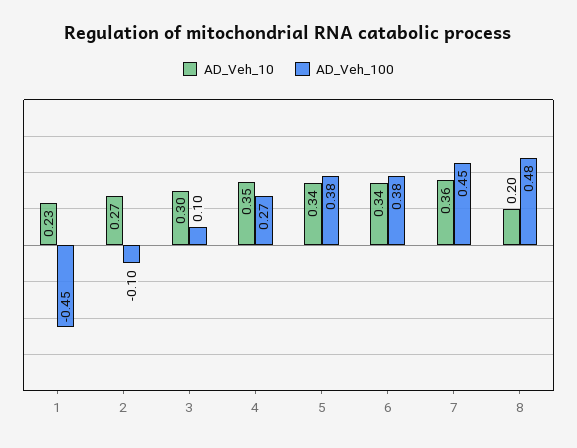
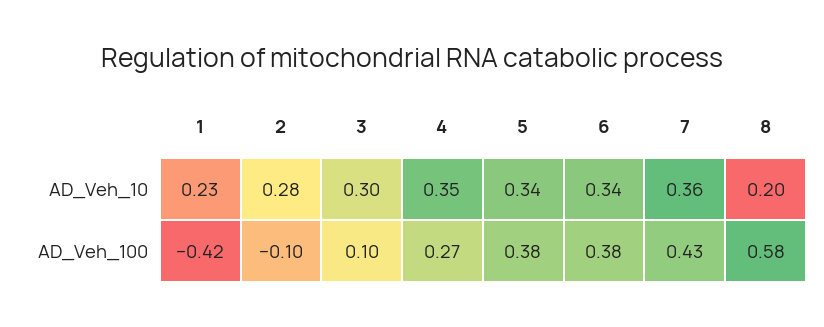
  {
    "AD_Veh_10": {
      "1": 0.23,
-     "2": 0.27,
+     "2": 0.28,
      "3": 0.3,
      "4": 0.35,
      "5": 0.34,
      "6": 0.34,
      "7": 0.36,
      "8": 0.2
    },
    "AD_Veh_100": {
-     "1": -0.45,
+     "1": -0.42,
      "2": -0.1,
      "3": 0.1,
      "4": 0.27,
      "5": 0.38,
      "6": 0.38,
-     "7": 0.45,
+     "7": 0.43,
-     "8": 0.48
+     "8": 0.58
    }
  }

